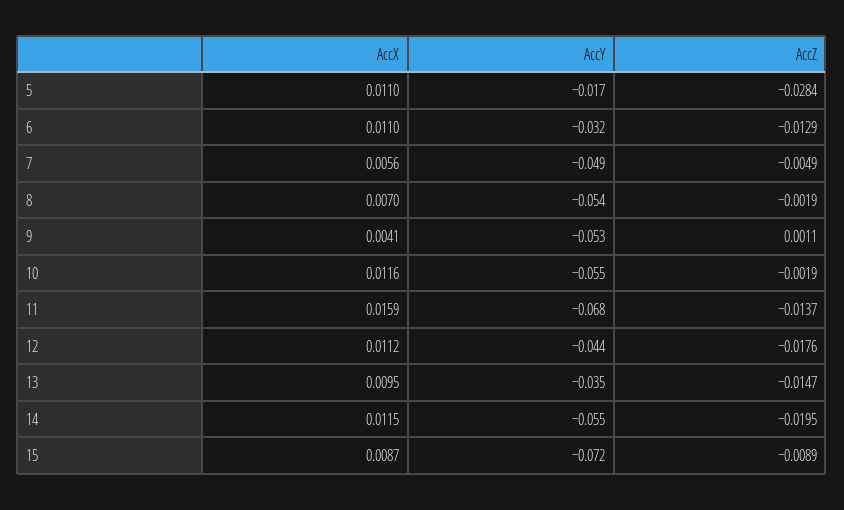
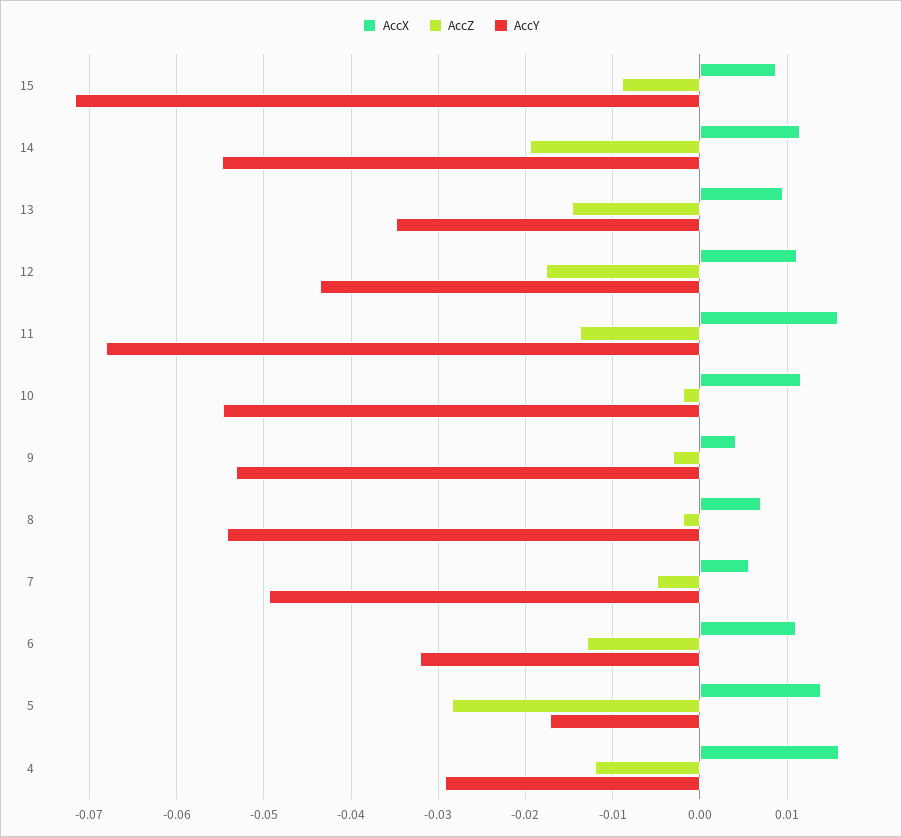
  {
    "AccX": {
-     "5": 0.011,
+     "5": 0.014,
      "6": 0.011,
      "7": 0.0056,
      "8": 0.007,
      "9": 0.0041,
      "10": 0.0116,
      "11": 0.0159,
      "12": 0.0112,
      "13": 0.0095,
      "14": 0.0115,
-     "15": 0.0087
+     "15": 0.0087,
+     "4": 0.016
    },
    "AccY": {
      "5": -0.017,
      "6": -0.032,
      "7": -0.049,
      "8": -0.054,
      "9": -0.053,
      "10": -0.055,
      "11": -0.068,
      "12": -0.044,
      "13": -0.035,
      "14": -0.055,
-     "15": -0.072
+     "15": -0.072,
+     "4": -0.029
    },
    "AccZ": {
      "5": -0.0284,
      "6": -0.0129,
      "7": -0.0049,
      "8": -0.0019,
-     "9": 0.0011,
+     "9": -0.003,
      "10": -0.0019,
      "11": -0.0137,
      "12": -0.0176,
      "13": -0.0147,
      "14": -0.0195,
-     "15": -0.0089
+     "15": -0.0089,
+     "4": -0.012
    }
  }

